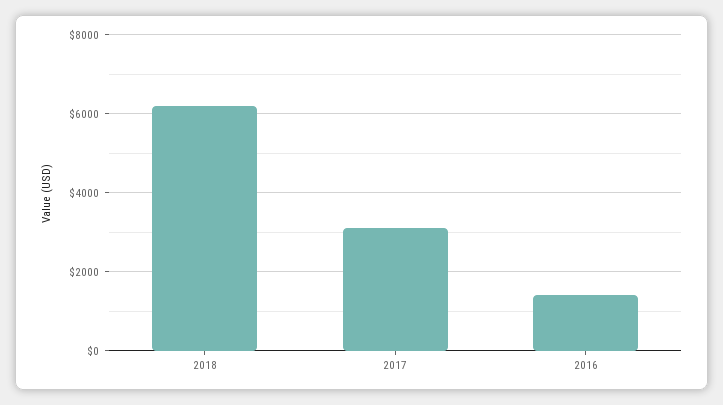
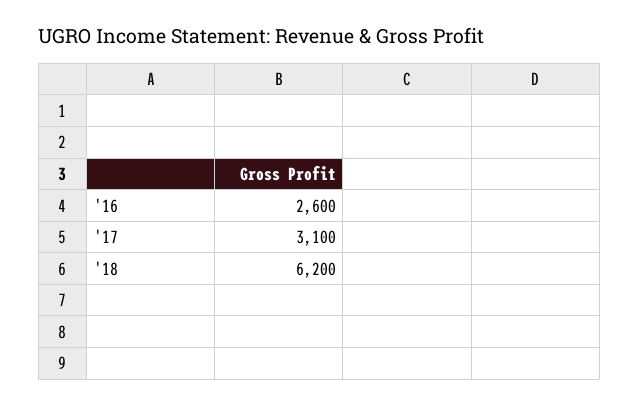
  {
    "2018": 6200,
    "2017": 3100,
-   "2016": 1400
+   "2016": 2600
  }

